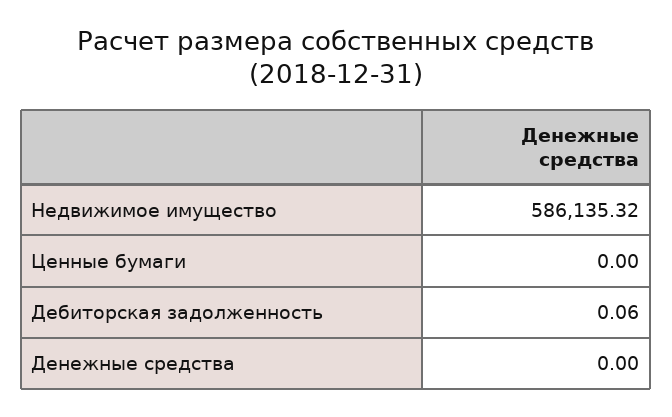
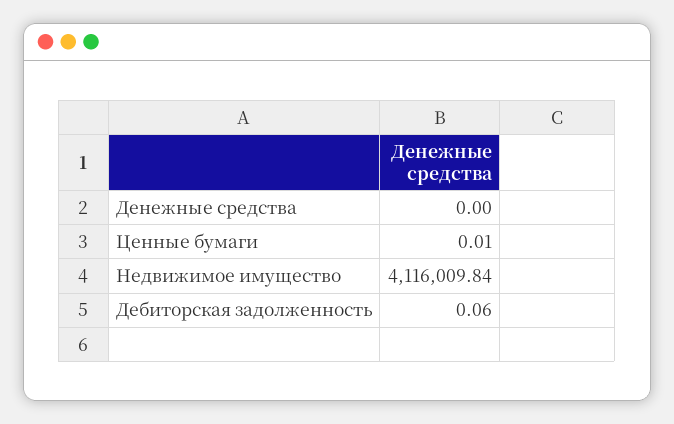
  {
-   "Недвижимое имущество": 586135.32,
+   "Недвижимое имущество": 4116009.84,
-   "Ценные бумаги": 0,
+   "Ценные бумаги": 0.01,
    "Дебиторская задолженность": 0.06,
    "Денежные средства": 0
  }

